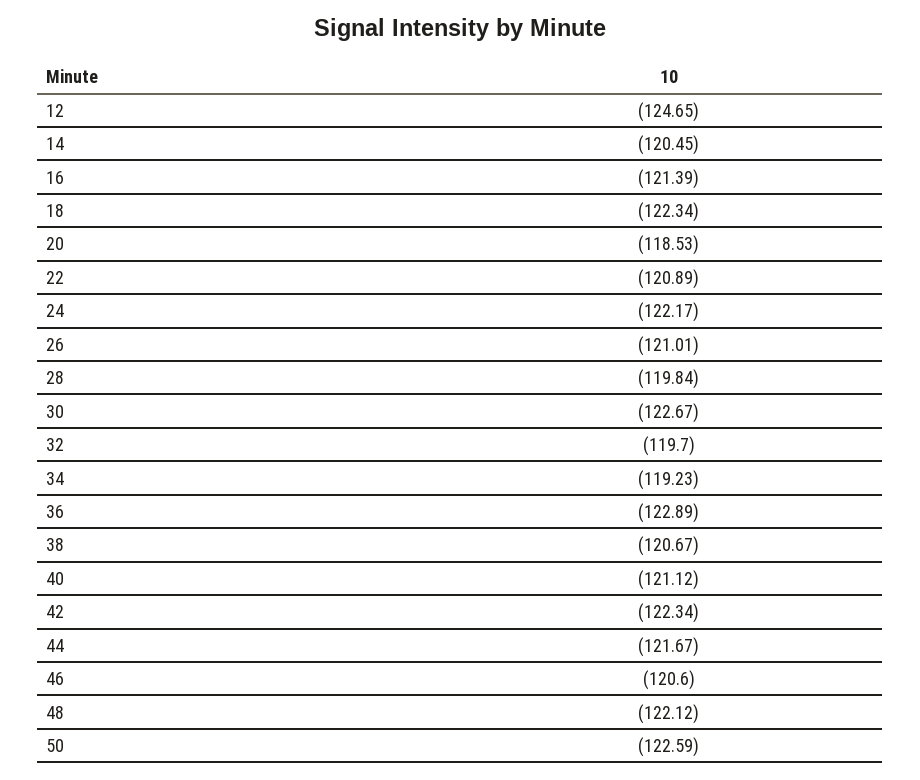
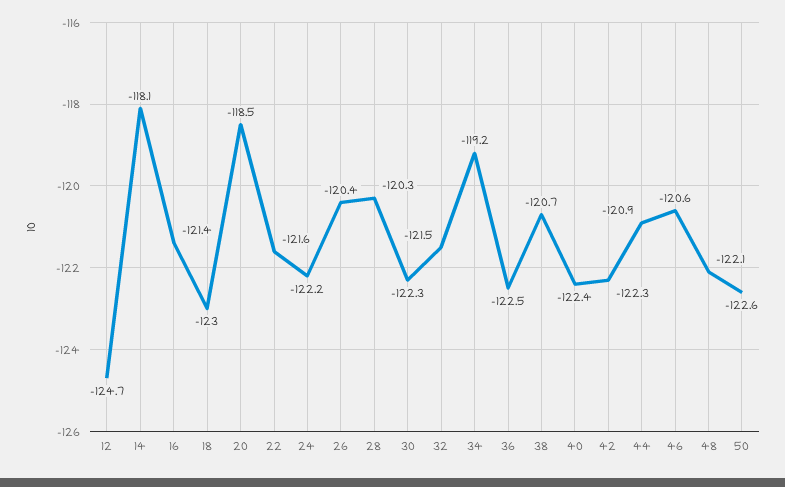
  {
    "12": -124.65,
-   "14": -120.45,
+   "14": -118.1,
    "16": -121.39,
-   "18": -122.34,
+   "18": -123,
    "20": -118.53,
-   "22": -120.89,
+   "22": -121.6,
    "24": -122.17,
-   "26": -121.01,
+   "26": -120.4,
-   "28": -119.84,
+   "28": -120.3,
-   "30": -122.67,
+   "30": -122.3,
-   "32": -119.7,
+   "32": -121.5,
    "34": -119.23,
-   "36": -122.89,
+   "36": -122.5,
    "38": -120.67,
-   "40": -121.12,
+   "40": -122.4,
    "42": -122.34,
-   "44": -121.67,
+   "44": -120.9,
    "46": -120.6,
    "48": -122.12,
    "50": -122.59
  }

